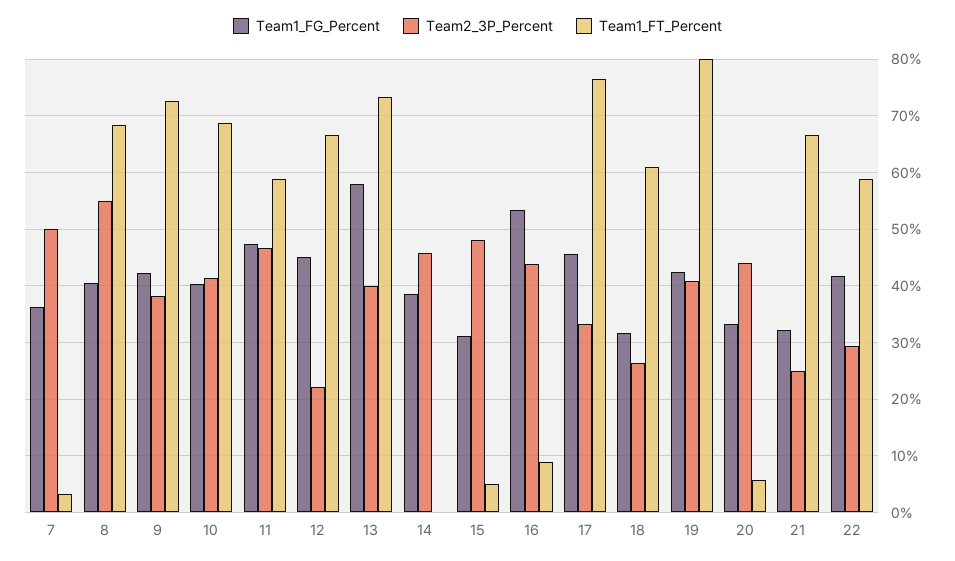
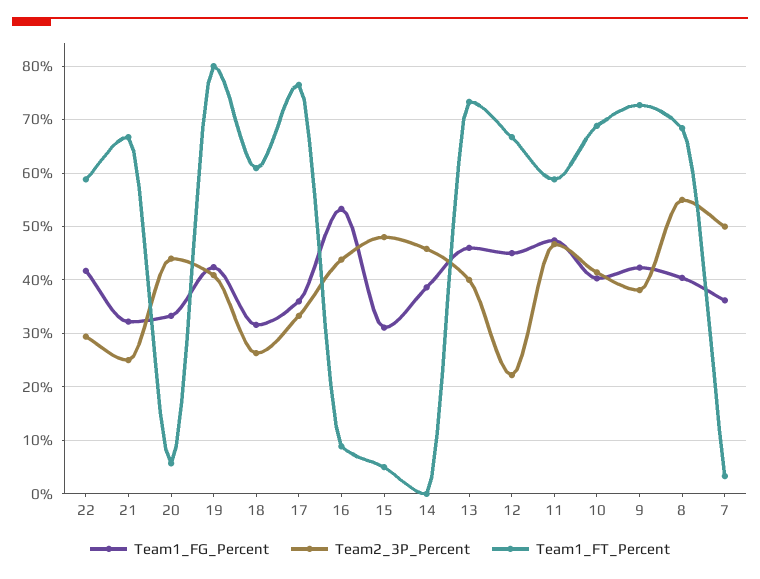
  {
    "Team1_FG_Percent": {
      "7": 36,
      "8": 40,
      "9": 42,
      "10": 40,
      "11": 48,
      "12": 46,
-     "13": 58,
+     "13": 46,
      "14": 38,
      "15": 32,
      "16": 54,
-     "17": 46,
+     "17": 36,
      "18": 32,
      "19": 42,
      "20": 34,
      "21": 32,
      "22": 42
    },
    "Team2_3P_Percent": {
      "7": 50,
      "8": 56,
      "9": 38,
      "10": 42,
      "11": 46,
      "12": 22,
      "13": 40,
      "14": 46,
      "15": 48,
      "16": 44,
      "17": 34,
      "18": 26,
      "19": 40,
      "20": 44,
      "21": 26,
      "22": 30
    },
    "Team1_FT_Percent": {
      "7": 4,
      "8": 68,
      "9": 72,
      "10": 68,
      "11": 58,
      "12": 66,
      "13": 74,
      "14": 0,
      "15": 6,
      "16": 8,
      "17": 76,
      "18": 60,
      "19": 80,
      "20": 6,
      "21": 66,
      "22": 58
    }
  }

